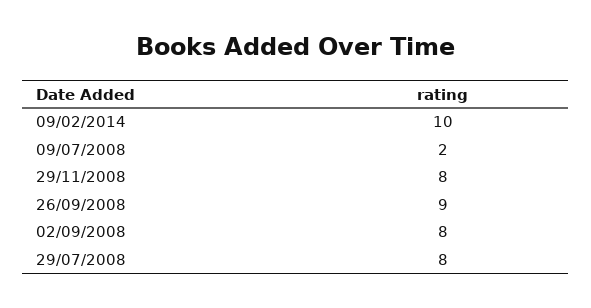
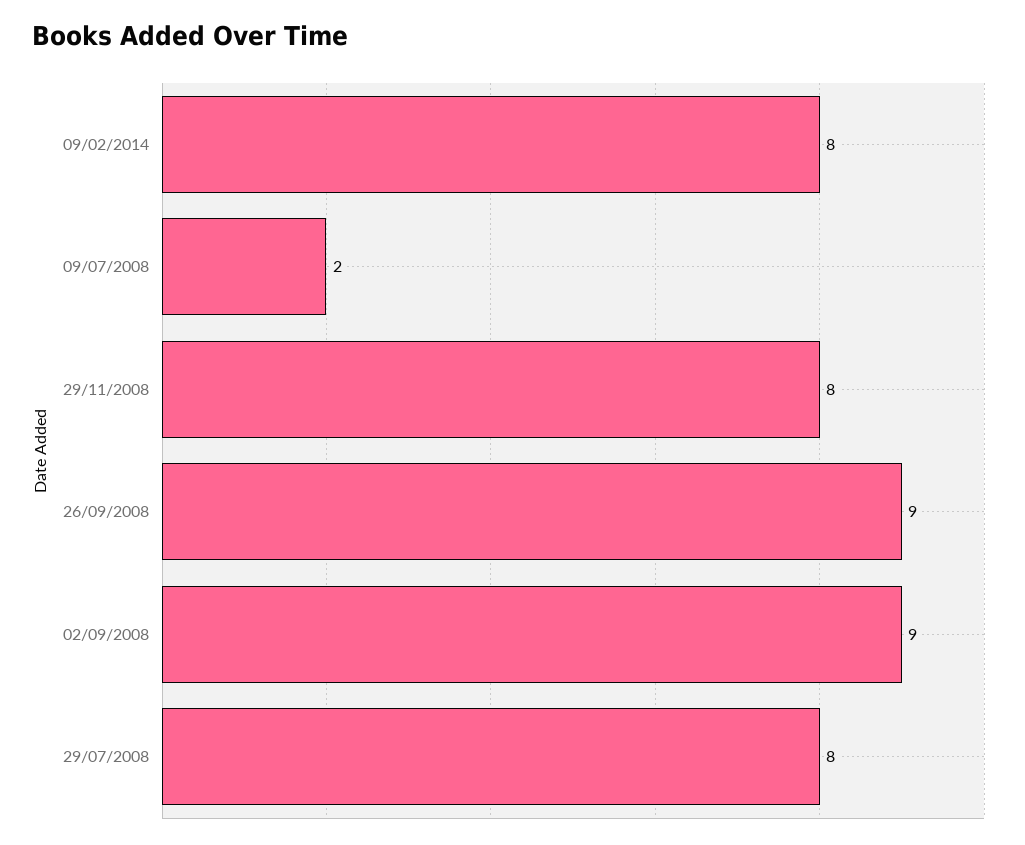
  {
-   "09/02/2014": 10,
+   "09/02/2014": 8,
    "09/07/2008": 2,
    "29/11/2008": 8,
    "26/09/2008": 9,
-   "02/09/2008": 8,
+   "02/09/2008": 9,
    "29/07/2008": 8
  }

